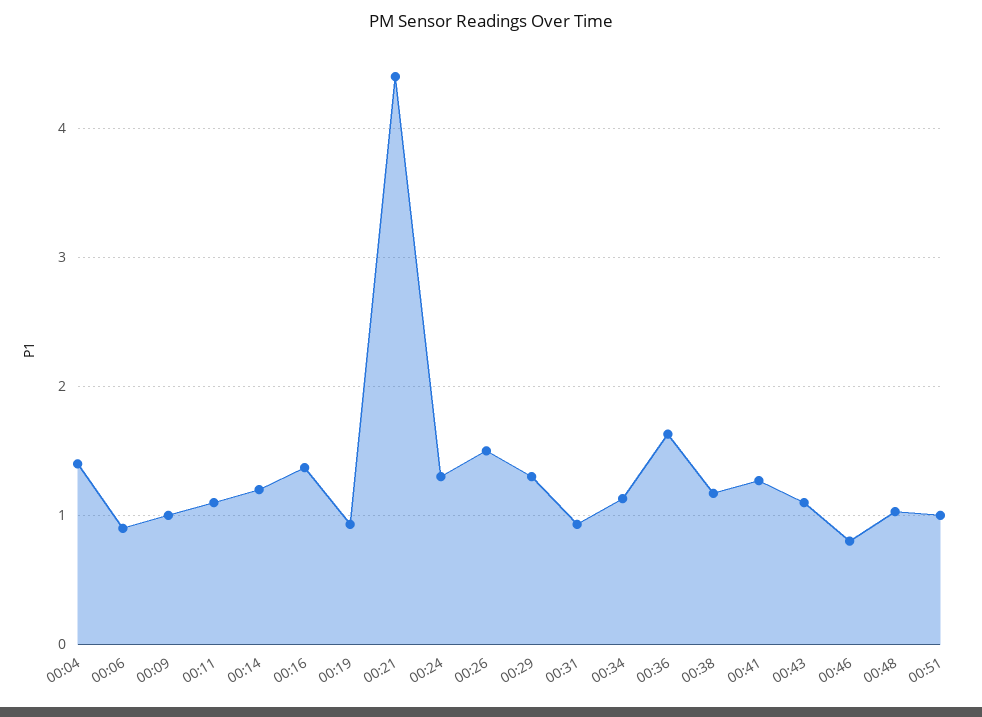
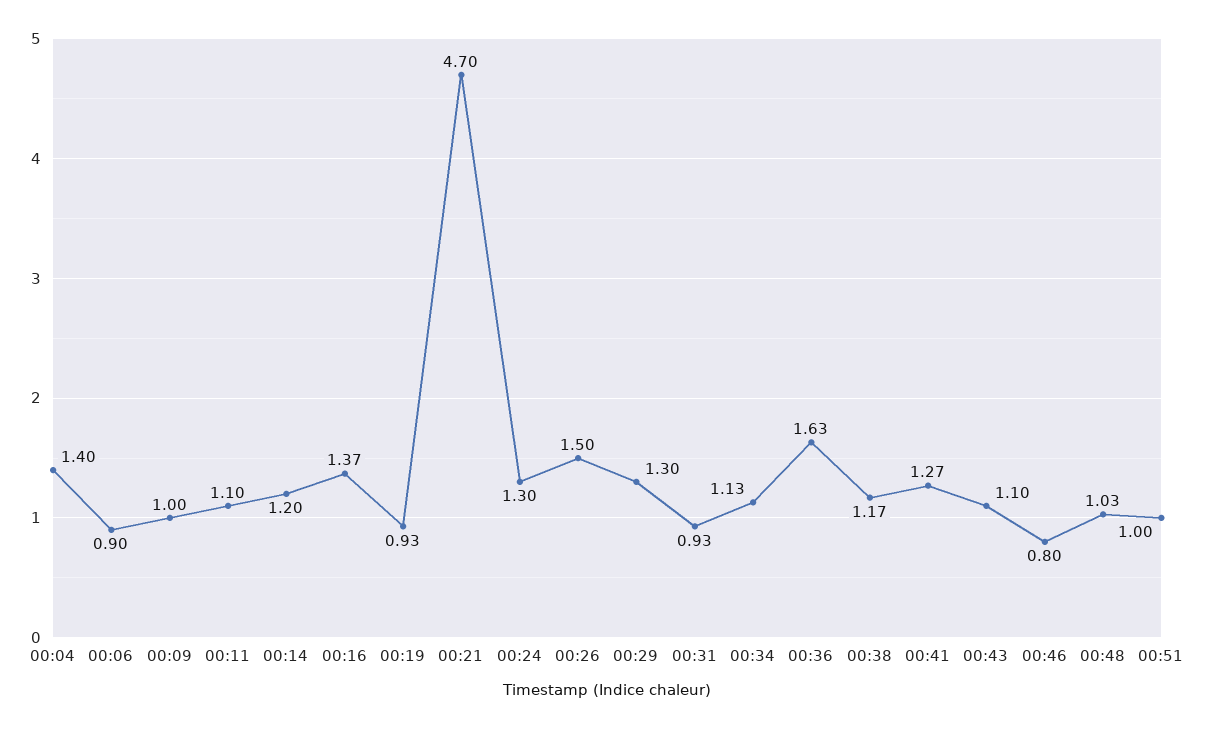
  {
    "00:04": 1.4,
    "00:06": 0.9,
    "00:09": 1,
    "00:11": 1.1,
    "00:14": 1.2,
    "00:16": 1.37,
    "00:19": 0.93,
-   "00:21": 4.4,
+   "00:21": 4.7,
    "00:24": 1.3,
    "00:26": 1.5,
    "00:29": 1.3,
    "00:31": 0.93,
    "00:34": 1.13,
    "00:36": 1.63,
    "00:38": 1.17,
    "00:41": 1.27,
    "00:43": 1.1,
    "00:46": 0.8,
    "00:48": 1.03,
    "00:51": 1
  }

